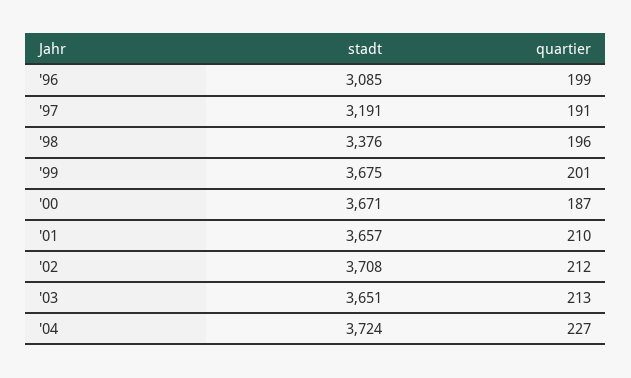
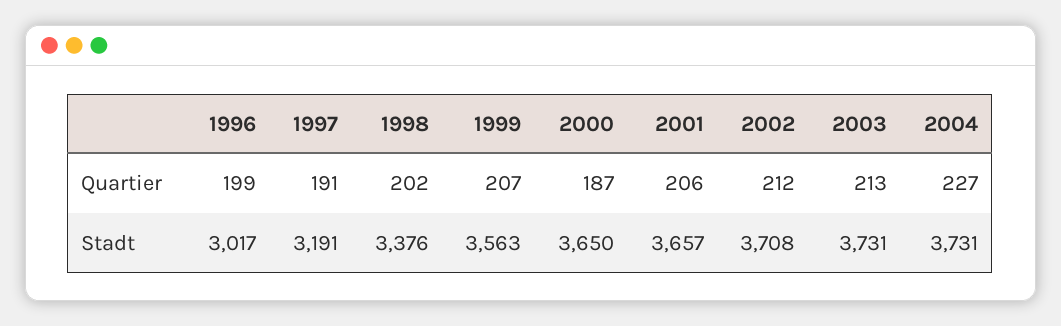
  {
    "stadt": {
-     "'96": 3085,
+     "'96": 3017,
      "'97": 3191,
      "'98": 3376,
-     "'99": 3675,
+     "'99": 3563,
-     "'00": 3671,
+     "'00": 3650,
      "'01": 3657,
      "'02": 3708,
-     "'03": 3651,
+     "'03": 3731,
-     "'04": 3724
+     "'04": 3731
    },
    "quartier": {
      "'96": 199,
      "'97": 191,
-     "'98": 196,
+     "'98": 202,
-     "'99": 201,
+     "'99": 207,
      "'00": 187,
-     "'01": 210,
+     "'01": 206,
      "'02": 212,
      "'03": 213,
      "'04": 227
    }
  }

